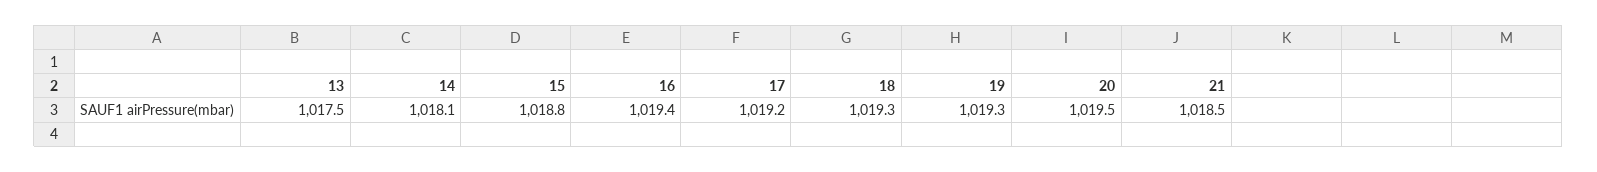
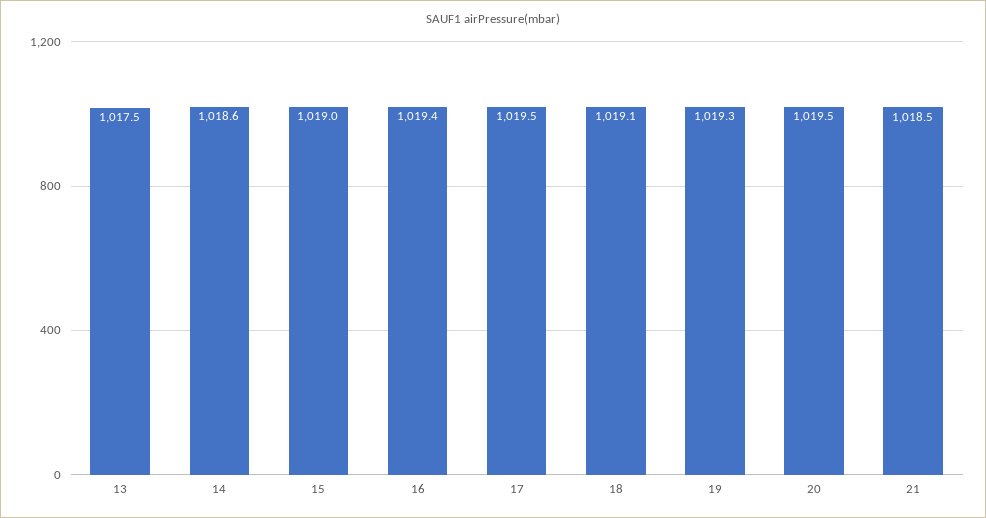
  {
    "13": 1017.5,
-   "14": 1018.1,
+   "14": 1018.6,
-   "15": 1018.8,
+   "15": 1019,
    "16": 1019.4,
-   "17": 1019.2,
+   "17": 1019.5,
-   "18": 1019.3,
+   "18": 1019.1,
    "19": 1019.3,
    "20": 1019.5,
    "21": 1018.5
  }

